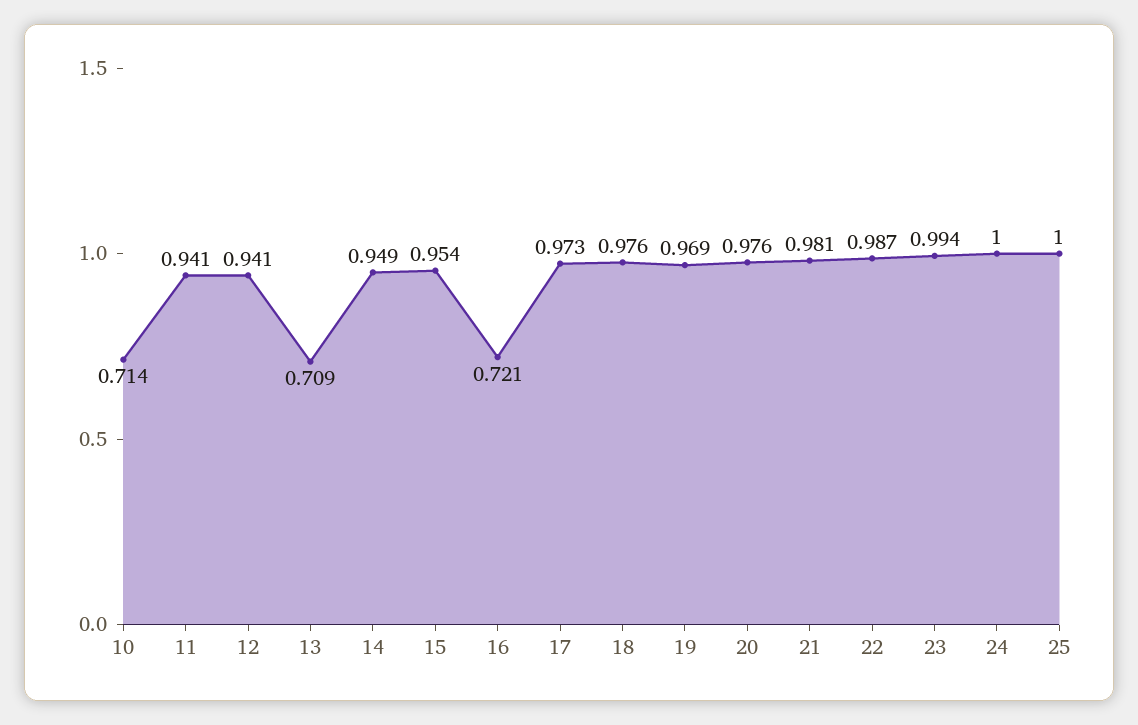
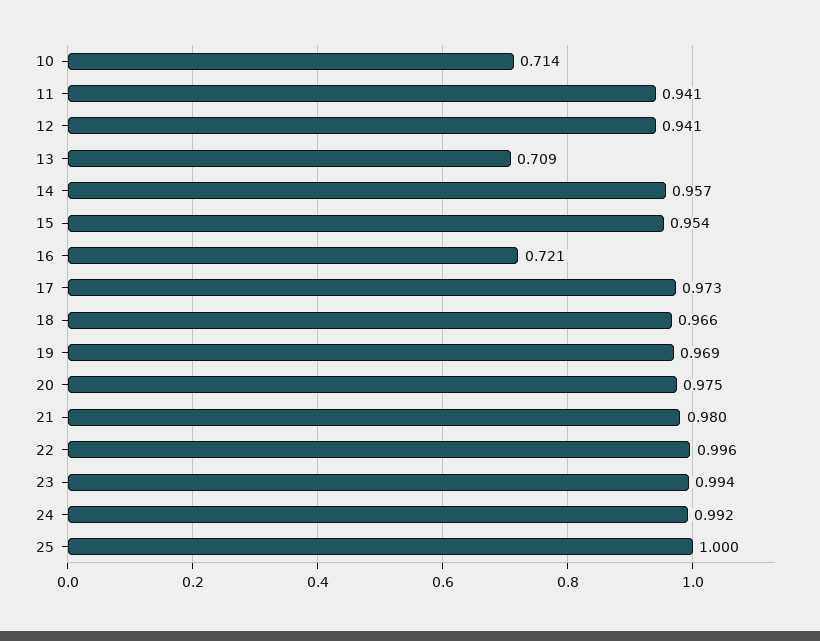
  {
    "10": 0.714,
    "11": 0.941,
    "12": 0.941,
    "13": 0.709,
-   "14": 0.949,
+   "14": 0.957,
    "15": 0.954,
    "16": 0.721,
    "17": 0.973,
-   "18": 0.976,
+   "18": 0.966,
    "19": 0.969,
-   "20": 0.976,
+   "20": 0.975,
-   "21": 0.981,
+   "21": 0.98,
-   "22": 0.987,
+   "22": 0.996,
    "23": 0.994,
-   "24": 1,
+   "24": 0.992,
    "25": 1
  }

